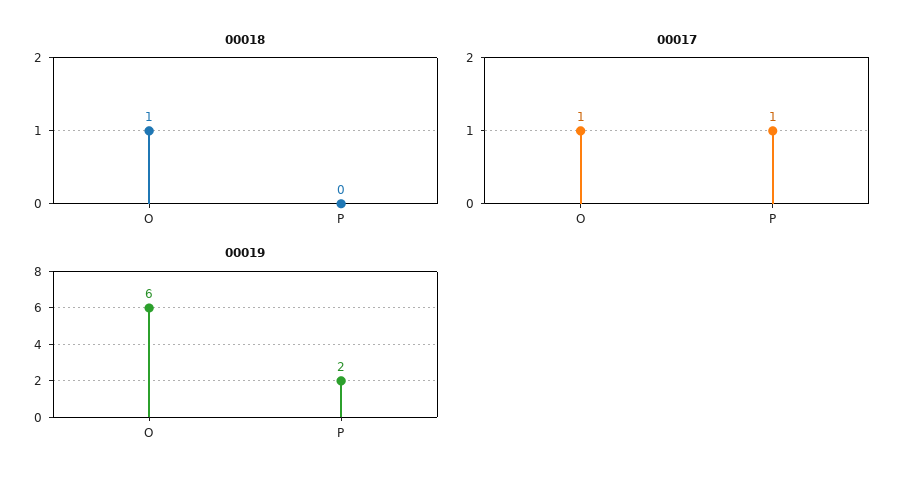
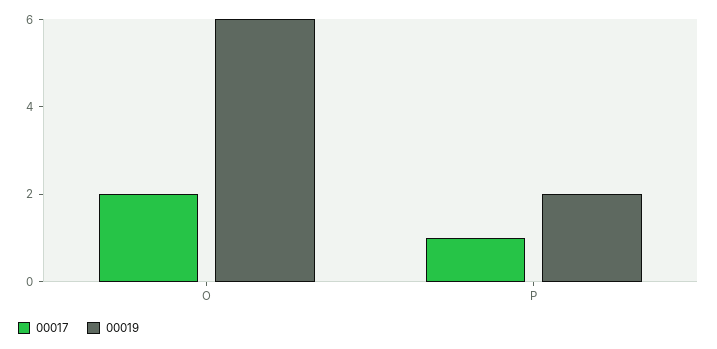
  {
-   "00018": {
-     "O": 1,
-     "P": 0
-   },
    "00017": {
-     "O": 1,
+     "O": 2,
      "P": 1
    },
    "00019": {
      "O": 6,
      "P": 2
    }
  }

